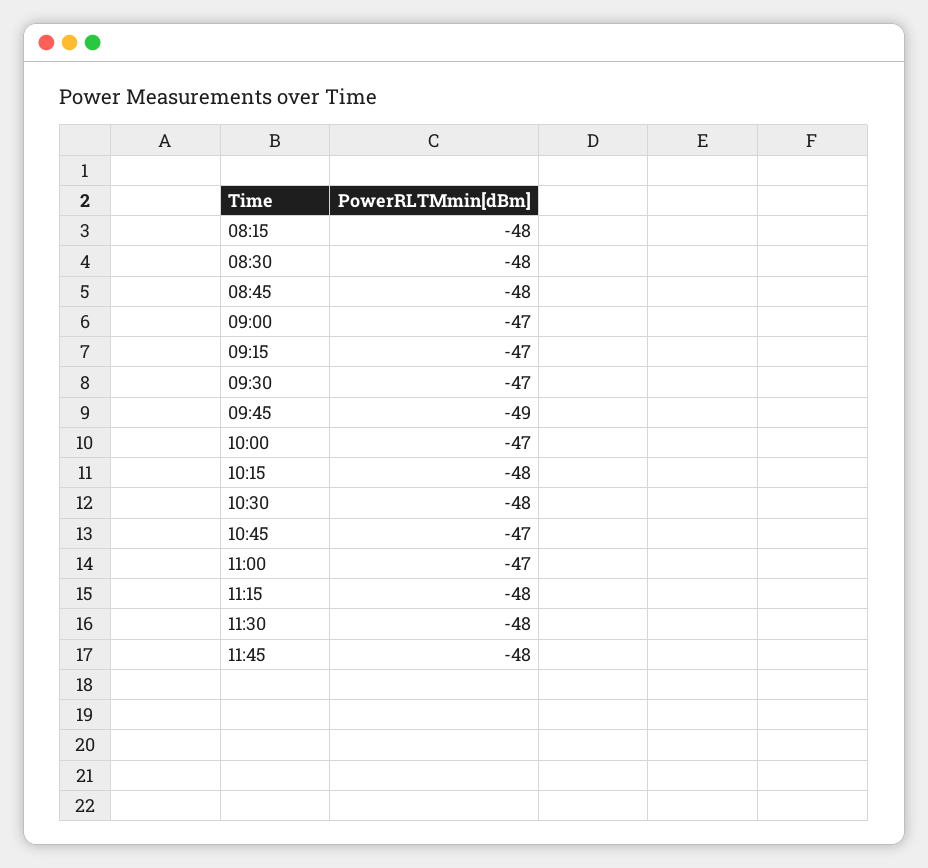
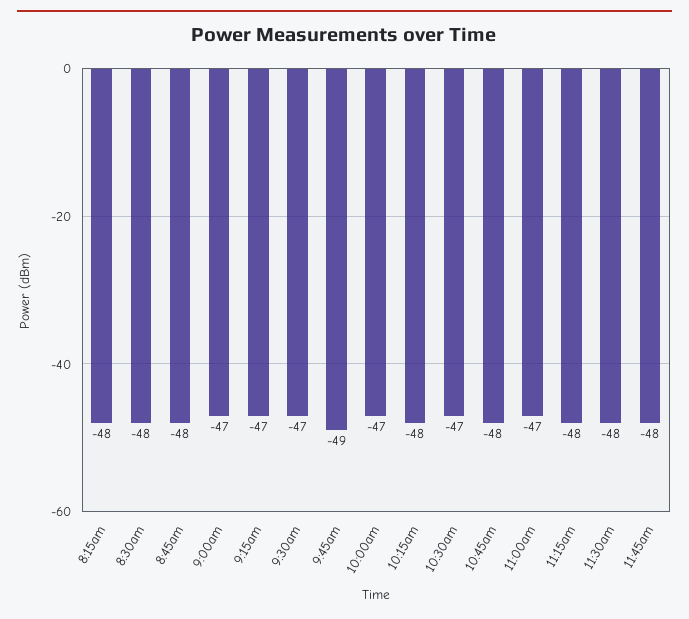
  {
    "08:15": -48,
    "08:30": -48,
    "08:45": -48,
    "09:00": -47,
    "09:15": -47,
    "09:30": -47,
    "09:45": -49,
    "10:00": -47,
    "10:15": -48,
-   "10:30": -48,
+   "10:30": -47,
-   "10:45": -47,
+   "10:45": -48,
    "11:00": -47,
    "11:15": -48,
    "11:30": -48,
    "11:45": -48
  }

